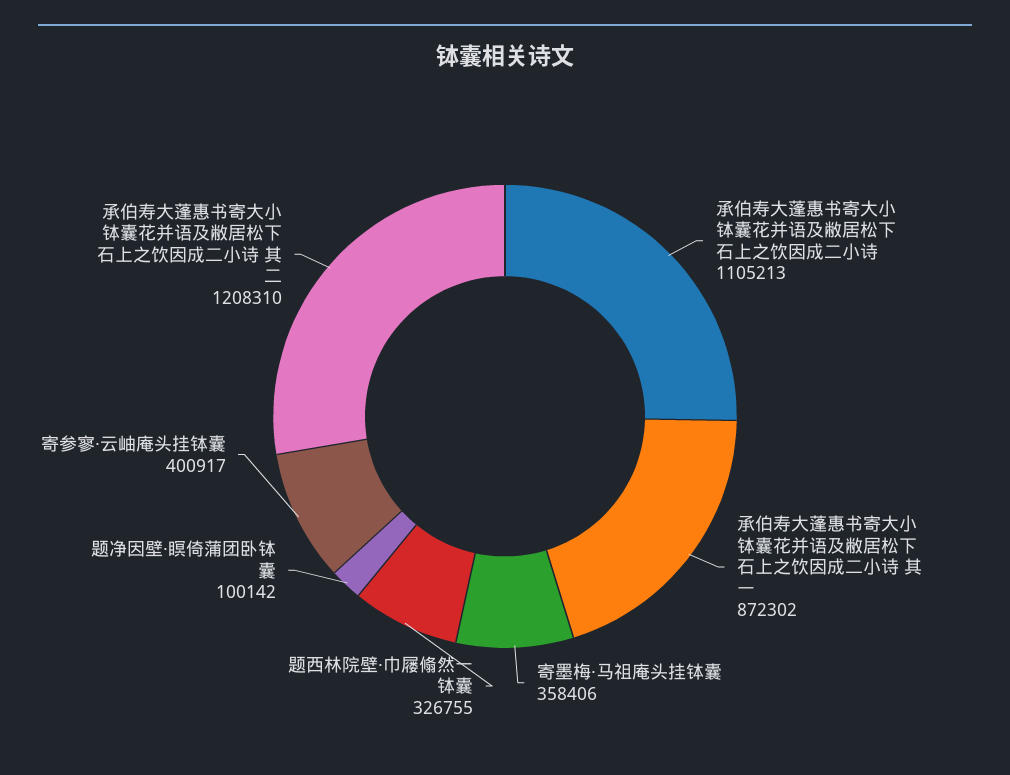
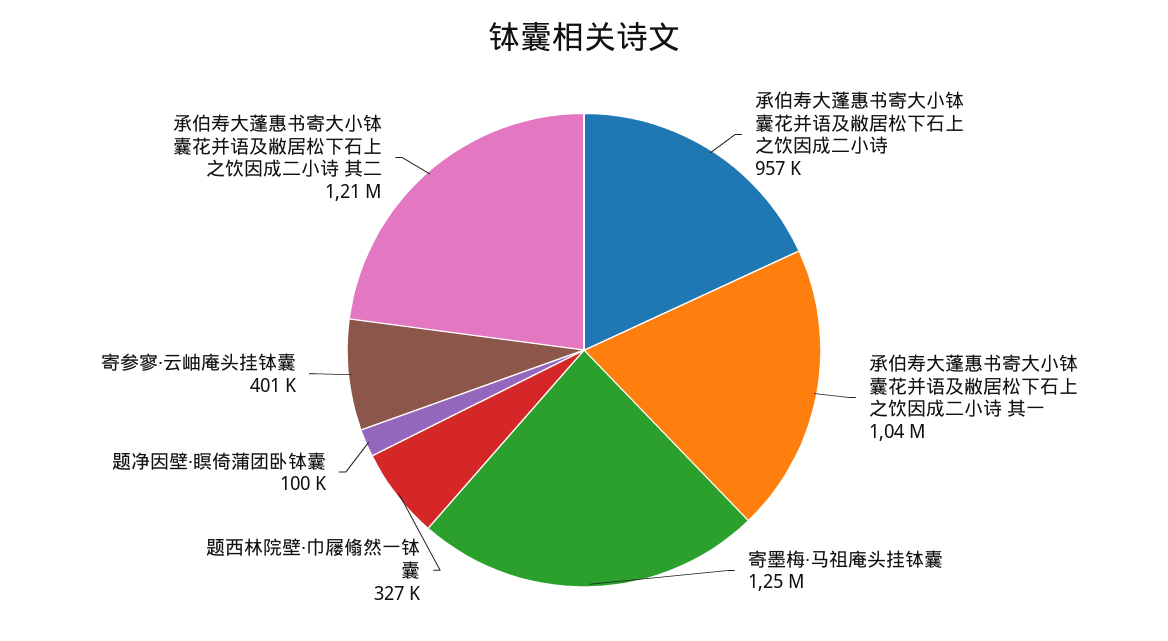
  {
-   "承伯寿大蓬惠书寄大小钵囊花并语及敝居松下石上之饮因成二小诗": 1105213,
+   "承伯寿大蓬惠书寄大小钵囊花并语及敝居松下石上之饮因成二小诗": 957000,
-   "承伯寿大蓬惠书寄大小钵囊花并语及敝居松下石上之饮因成二小诗 其一": 872302,
+   "承伯寿大蓬惠书寄大小钵囊花并语及敝居松下石上之饮因成二小诗 其一": 1040000,
-   "寄墨梅·马祖庵头挂钵囊": 358406,
+   "寄墨梅·马祖庵头挂钵囊": 1250000,
    "题西林院壁·巾屦翛然一钵囊": 326755,
    "题净因壁·瞑倚蒲团卧钵囊": 100142,
    "寄参寥·云岫庵头挂钵囊": 400917,
    "承伯寿大蓬惠书寄大小钵囊花并语及敝居松下石上之饮因成二小诗 其二": 1208310
  }

